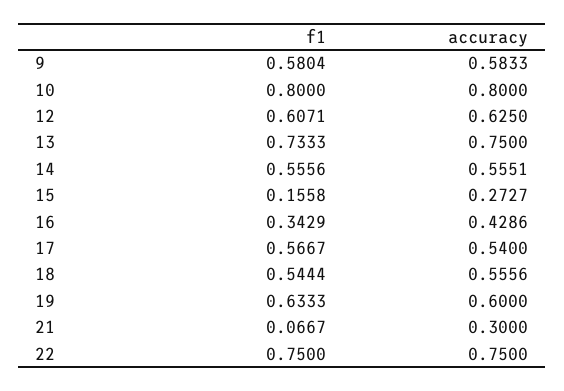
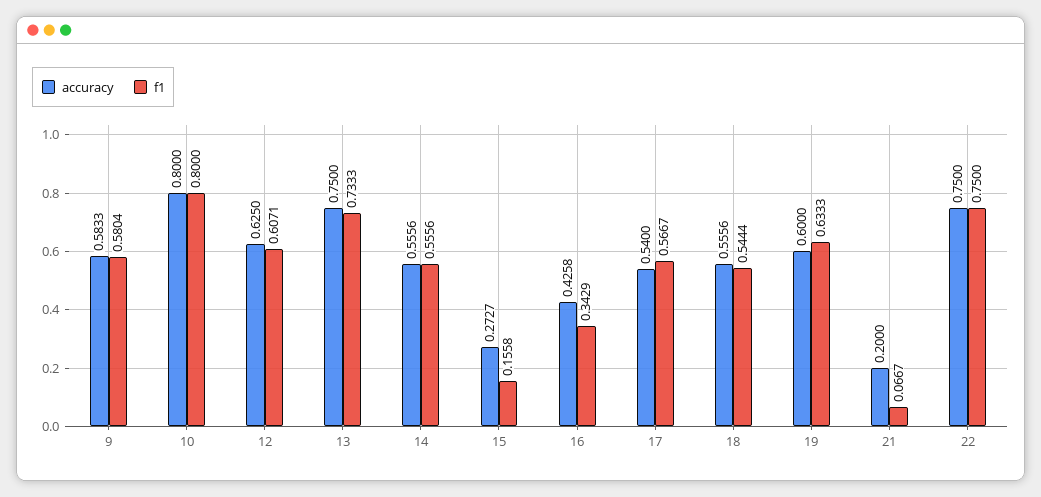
  {
    "f1": {
      "9": 0.5804,
      "10": 0.8,
      "12": 0.6071,
      "13": 0.7333,
      "14": 0.5556,
      "15": 0.1558,
      "16": 0.3429,
      "17": 0.5667,
      "18": 0.5444,
      "19": 0.6333,
      "21": 0.0667,
      "22": 0.75
    },
    "accuracy": {
      "9": 0.5833,
      "10": 0.8,
      "12": 0.625,
      "13": 0.75,
-     "14": 0.5551,
+     "14": 0.5556,
      "15": 0.2727,
-     "16": 0.4286,
+     "16": 0.4258,
      "17": 0.54,
      "18": 0.5556,
      "19": 0.6,
-     "21": 0.3,
+     "21": 0.2,
      "22": 0.75
    }
  }

